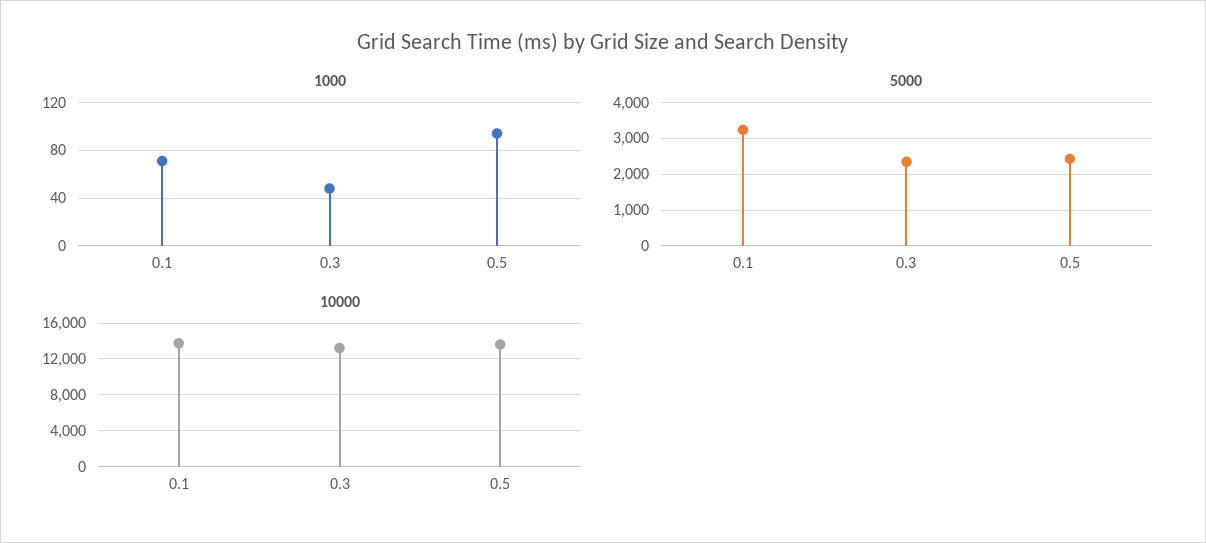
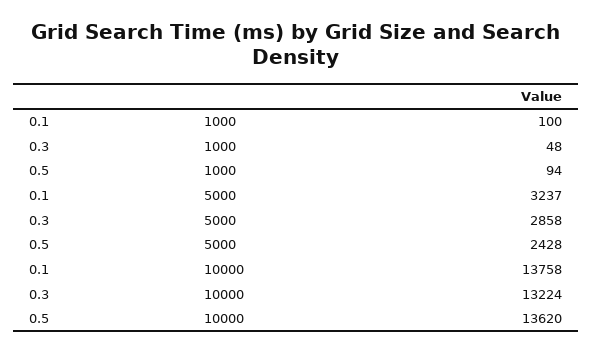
  {
    "1000": {
-     "0.1": 70,
+     "0.1": 100,
      "0.3": 48,
      "0.5": 94
    },
    "5000": {
      "0.1": 3237,
-     "0.3": 2400,
+     "0.3": 2858,
      "0.5": 2428
    },
    "10000": {
      "0.1": 13758,
      "0.3": 13224,
      "0.5": 13620
    }
  }

